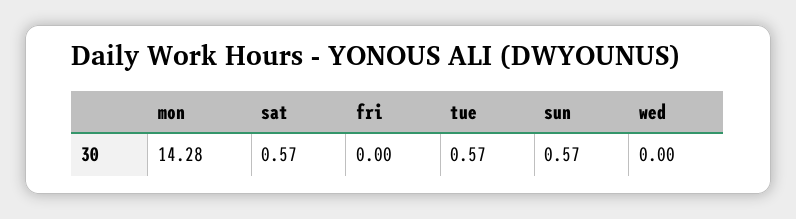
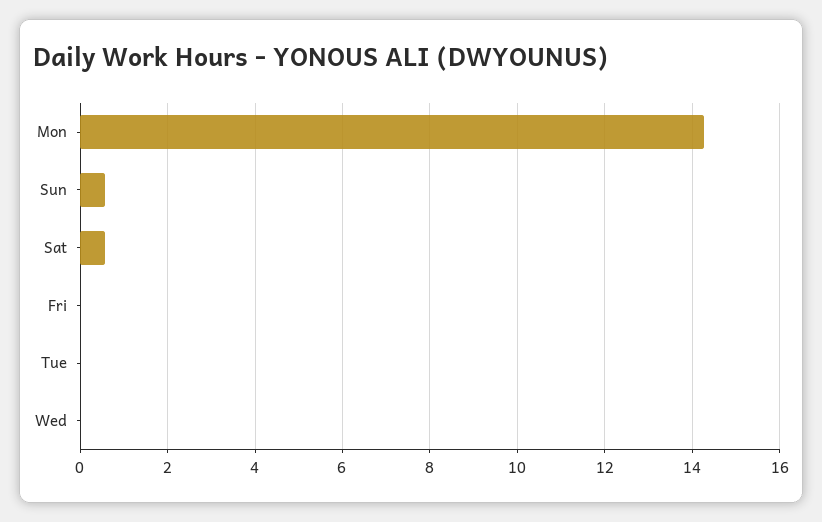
  {
    "mon": 14.28,
    "sat": 0.57,
    "fri": 0,
-   "tue": 0.57,
+   "tue": 0,
    "sun": 0.57,
    "wed": 0
  }

